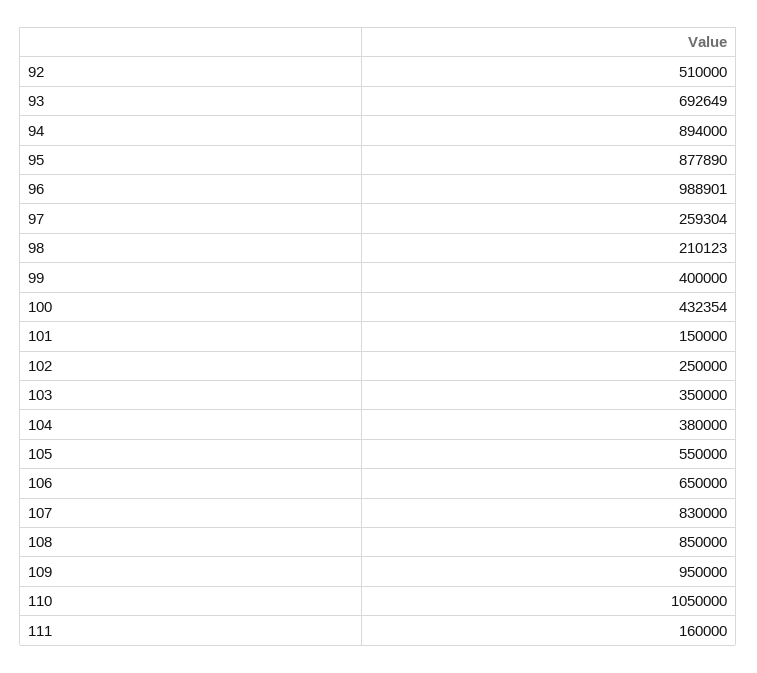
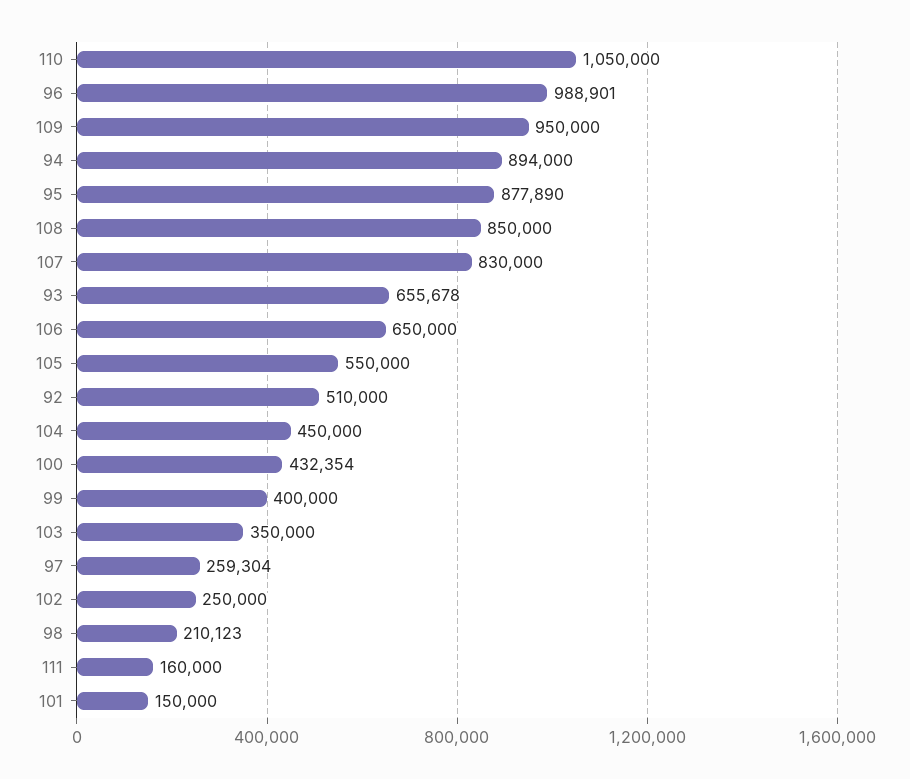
  {
    "92": 510000,
-   "93": 692649,
+   "93": 655678,
    "94": 894000,
    "95": 877890,
    "96": 988901,
    "97": 259304,
    "98": 210123,
    "99": 400000,
    "100": 432354,
    "101": 150000,
    "102": 250000,
    "103": 350000,
-   "104": 380000,
+   "104": 450000,
    "105": 550000,
    "106": 650000,
    "107": 830000,
    "108": 850000,
    "109": 950000,
    "110": 1050000,
    "111": 160000
  }

